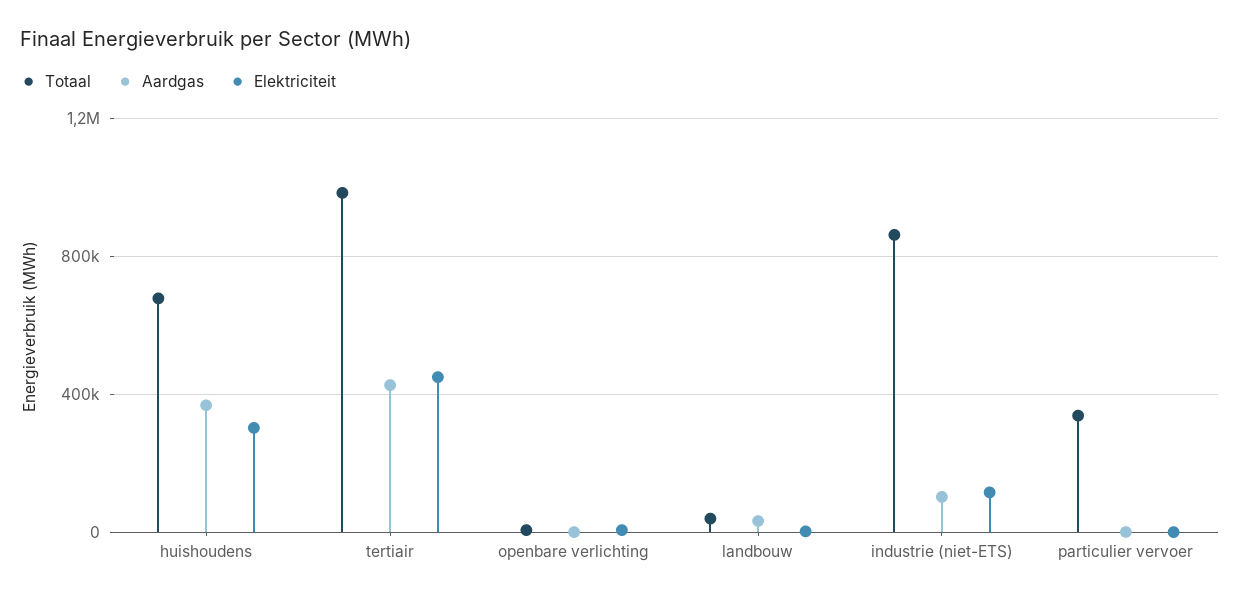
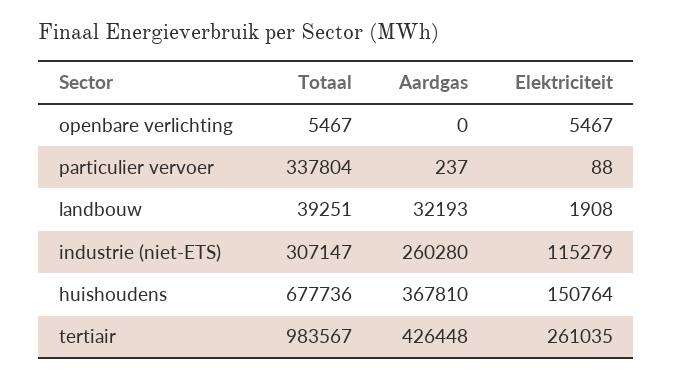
  {
    "Totaal": {
      "huishoudens": 677736,
      "tertiair": 983567,
      "openbare verlichting": 5467,
      "landbouw": 39251,
-     "industrie (niet-ETS)": 850000,
+     "industrie (niet-ETS)": 307147,
      "particulier vervoer": 337804
    },
    "Aardgas": {
      "huishoudens": 367810,
      "tertiair": 426448,
      "openbare verlichting": 0,
      "landbouw": 32193,
-     "industrie (niet-ETS)": 100000,
+     "industrie (niet-ETS)": 260280,
      "particulier vervoer": 237
    },
    "Elektriciteit": {
-     "huishoudens": 300000,
+     "huishoudens": 150764,
-     "tertiair": 450000,
+     "tertiair": 261035,
      "openbare verlichting": 5467,
      "landbouw": 1908,
      "industrie (niet-ETS)": 115279,
      "particulier vervoer": 88
    }
  }

